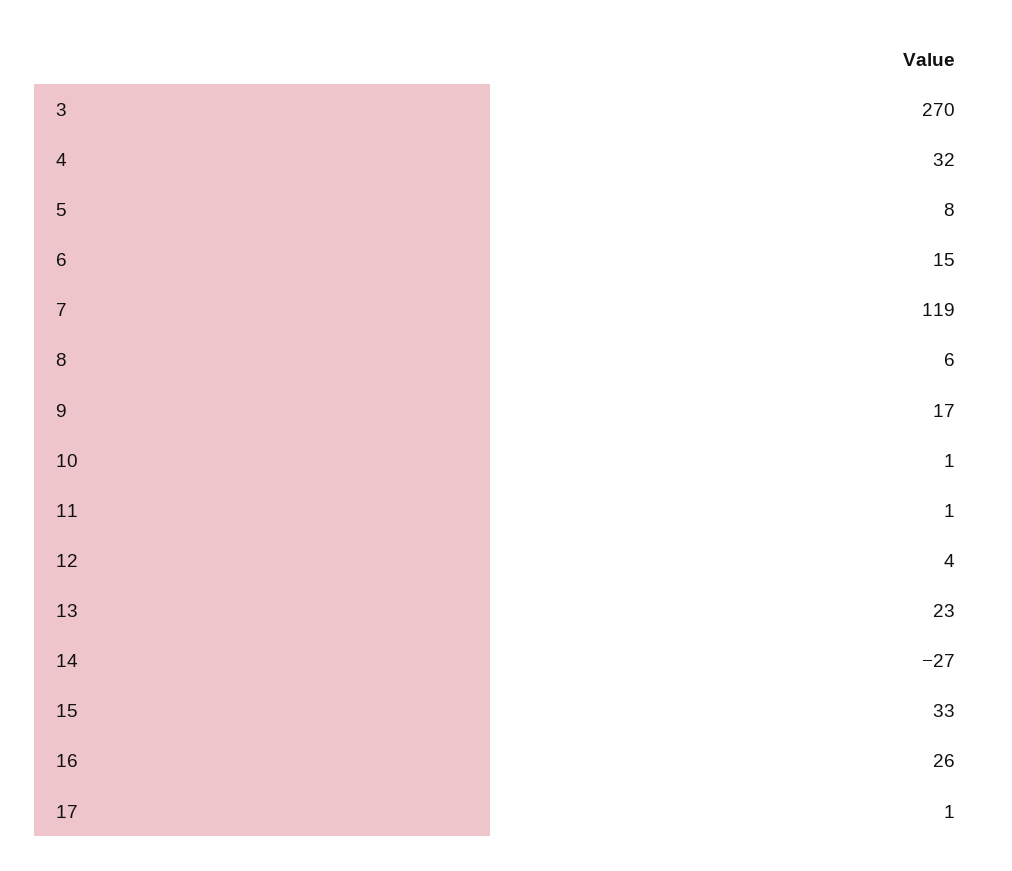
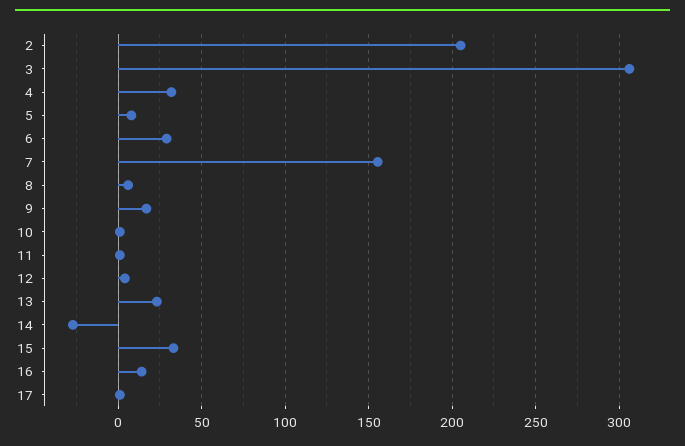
  {
-   "3": 270,
+   "3": 305,
    "4": 32,
    "5": 8,
-   "6": 15,
+   "6": 30,
-   "7": 119,
+   "7": 155,
    "8": 6,
    "9": 17,
    "10": 1,
    "11": 1,
    "12": 4,
    "13": 23,
    "14": -27,
    "15": 33,
-   "16": 26,
+   "16": 15,
-   "17": 1
+   "17": 1,
+   "2": 205
  }

